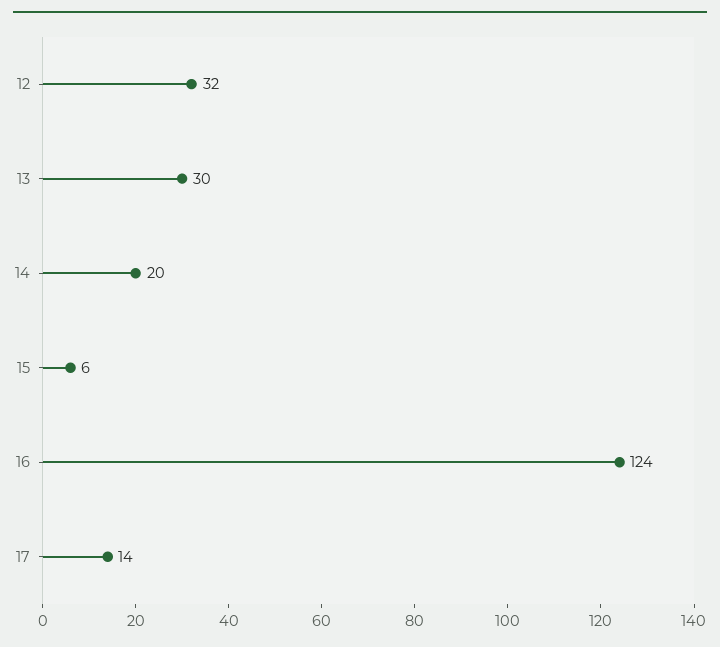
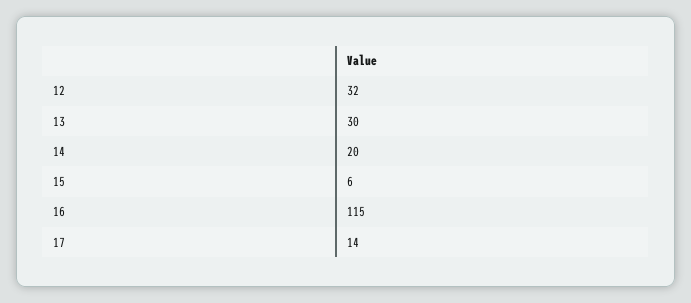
  {
    "12": 32,
    "13": 30,
    "14": 20,
    "15": 6,
-   "16": 124,
+   "16": 115,
    "17": 14
  }

